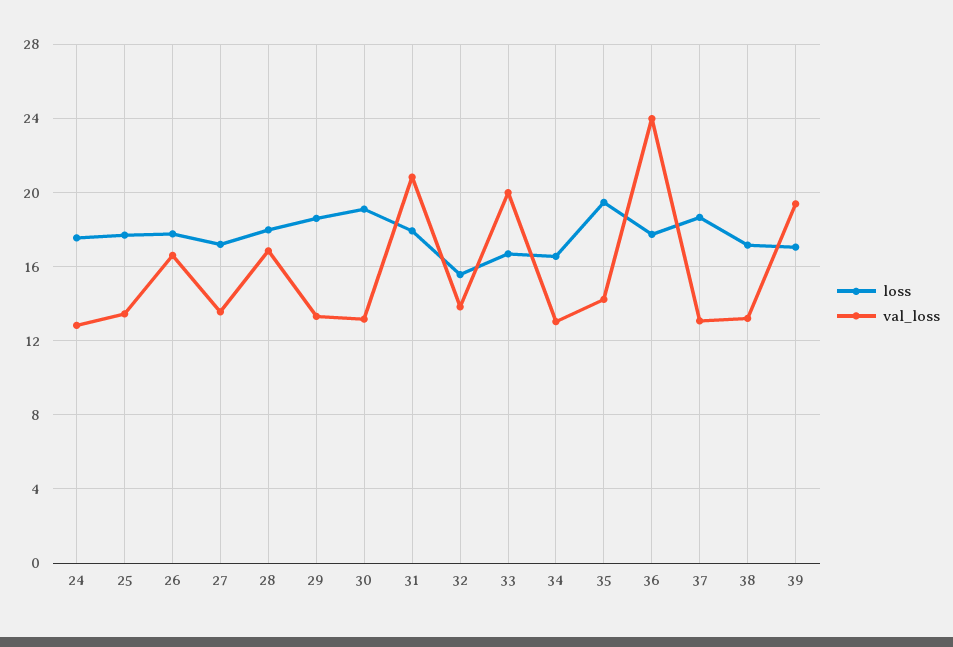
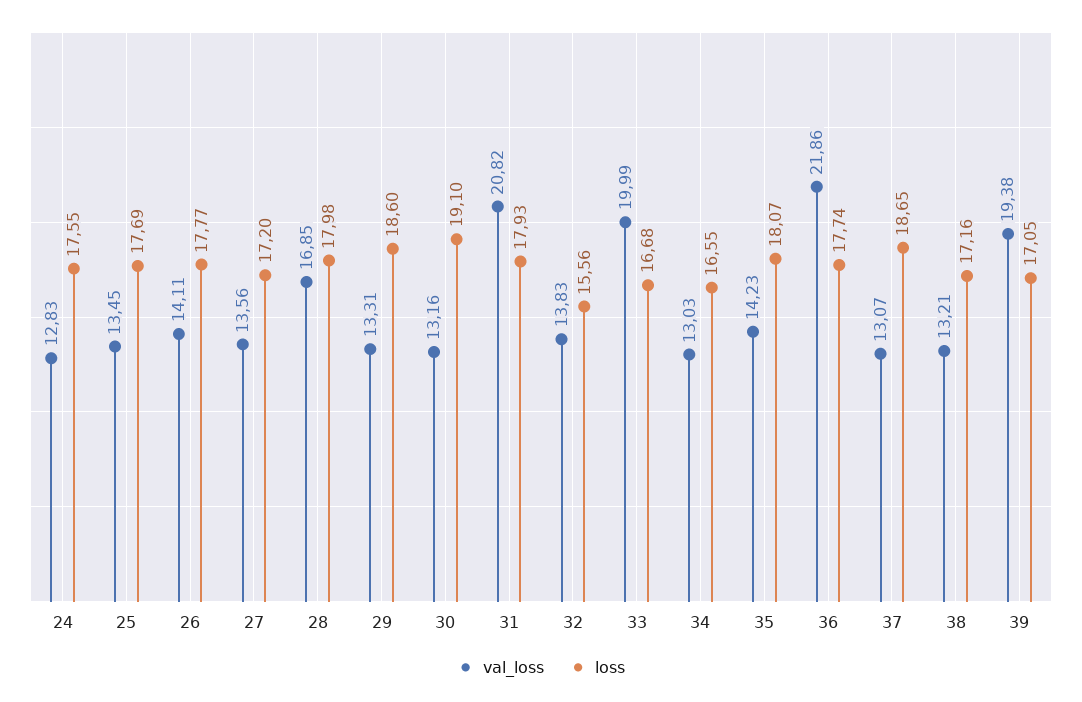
  {
    "loss": {
      "24": 17.55,
      "25": 17.69,
      "26": 17.77,
      "27": 17.2,
      "28": 17.98,
      "29": 18.6,
      "30": 19.1,
      "31": 17.93,
      "32": 15.56,
      "33": 16.68,
      "34": 16.55,
-     "35": 19.5,
+     "35": 18.07,
      "36": 17.74,
      "37": 18.65,
      "38": 17.16,
      "39": 17.05
    },
    "val_loss": {
      "24": 12.83,
      "25": 13.45,
-     "26": 16.5,
+     "26": 14.11,
      "27": 13.56,
      "28": 16.85,
      "29": 13.31,
      "30": 13.16,
      "31": 20.82,
      "32": 13.83,
      "33": 19.99,
      "34": 13.03,
      "35": 14.23,
-     "36": 24,
+     "36": 21.86,
      "37": 13.07,
      "38": 13.21,
      "39": 19.38
    }
  }

